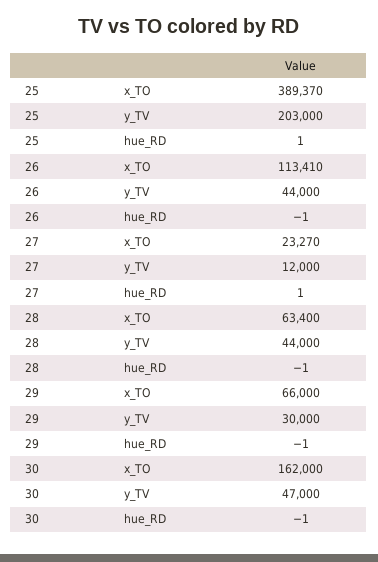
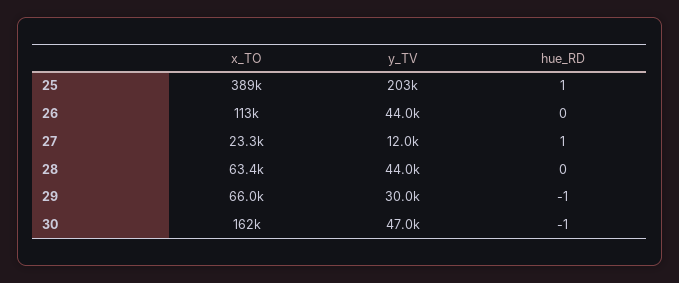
  {
    "25": {
      "x_TO": 389370,
      "y_TV": 203000,
      "hue_RD": 1
    },
    "26": {
      "x_TO": 113410,
      "y_TV": 44000,
-     "hue_RD": -1
+     "hue_RD": 0
    },
    "27": {
      "x_TO": 23270,
      "y_TV": 12000,
      "hue_RD": 1
    },
    "28": {
      "x_TO": 63400,
      "y_TV": 44000,
-     "hue_RD": -1
+     "hue_RD": 0
    },
    "29": {
      "x_TO": 66000,
      "y_TV": 30000,
      "hue_RD": -1
    },
    "30": {
      "x_TO": 162000,
      "y_TV": 47000,
      "hue_RD": -1
    }
  }

